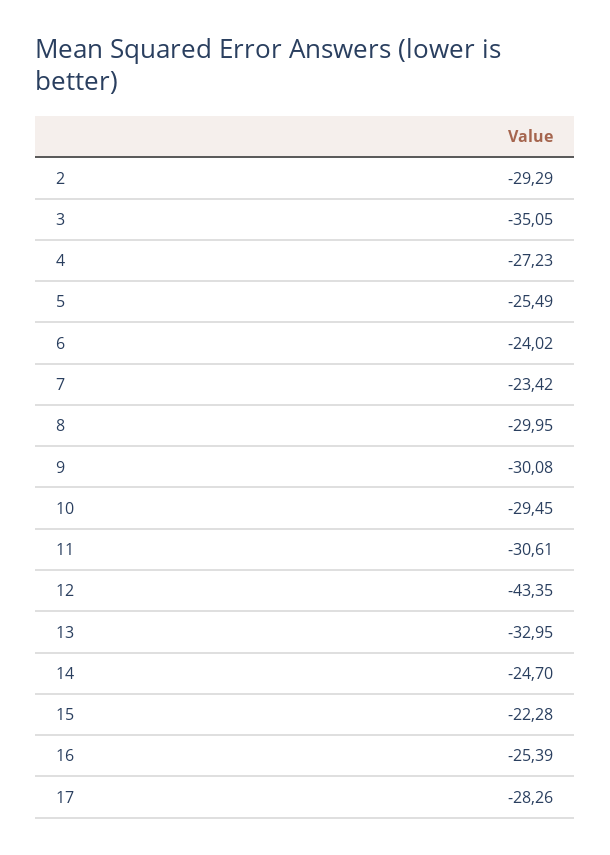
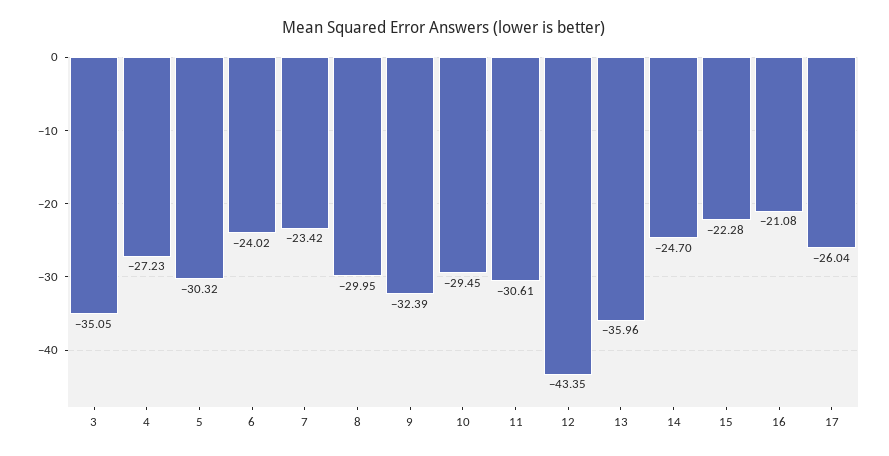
  {
-   "2": -29.29,
    "3": -35.05,
    "4": -27.23,
-   "5": -25.49,
+   "5": -30.32,
    "6": -24.02,
    "7": -23.42,
    "8": -29.95,
-   "9": -30.08,
+   "9": -32.39,
    "10": -29.45,
    "11": -30.61,
    "12": -43.35,
-   "13": -32.95,
+   "13": -35.96,
    "14": -24.7,
    "15": -22.28,
-   "16": -25.39,
+   "16": -21.08,
-   "17": -28.26
+   "17": -26.04
  }

